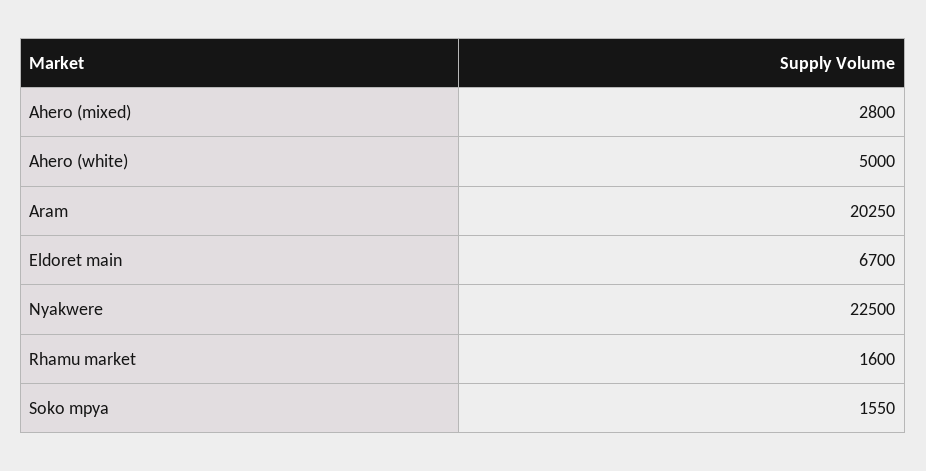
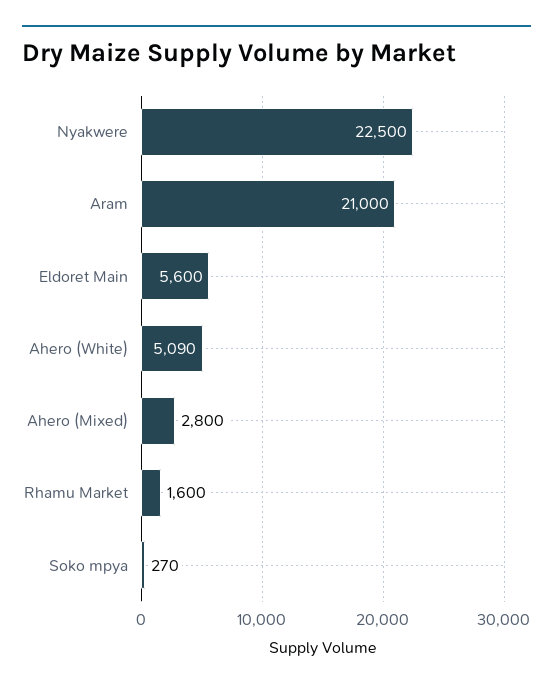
  {
    "Ahero (mixed)": 2800,
-   "Ahero (white)": 5000,
+   "Ahero (white)": 5090,
-   "Aram": 20250,
+   "Aram": 21000,
-   "Eldoret main": 6700,
+   "Eldoret main": 5600,
    "Nyakwere": 22500,
    "Rhamu market": 1600,
-   "Soko mpya": 1550
+   "Soko mpya": 270
  }

